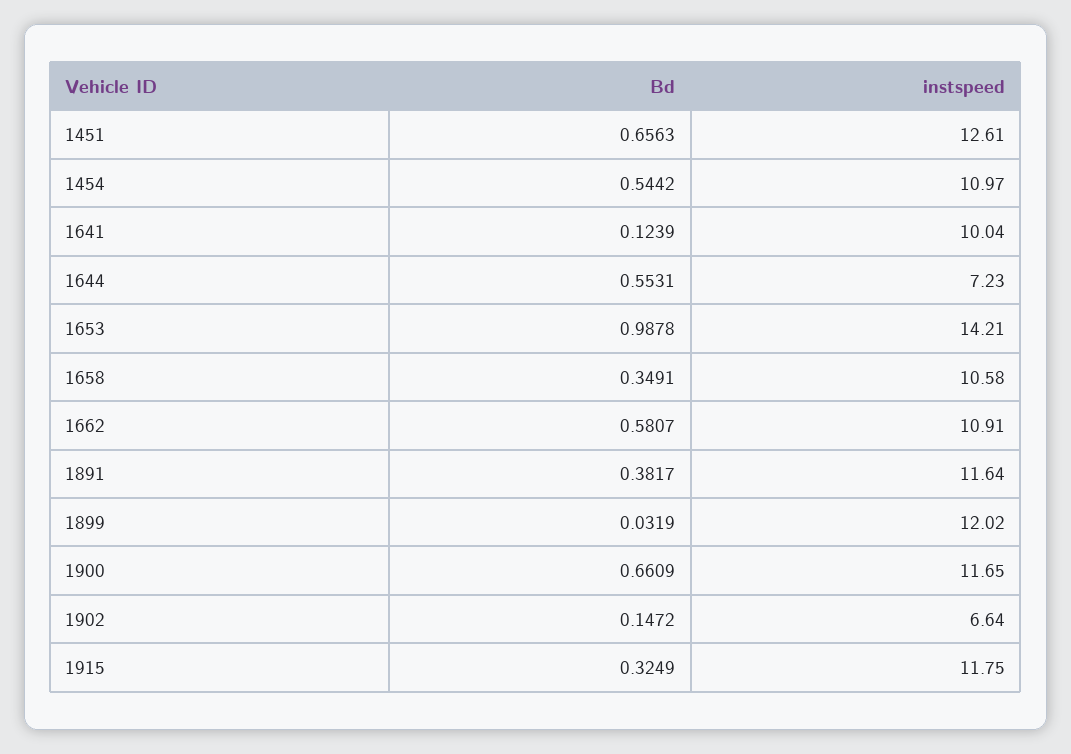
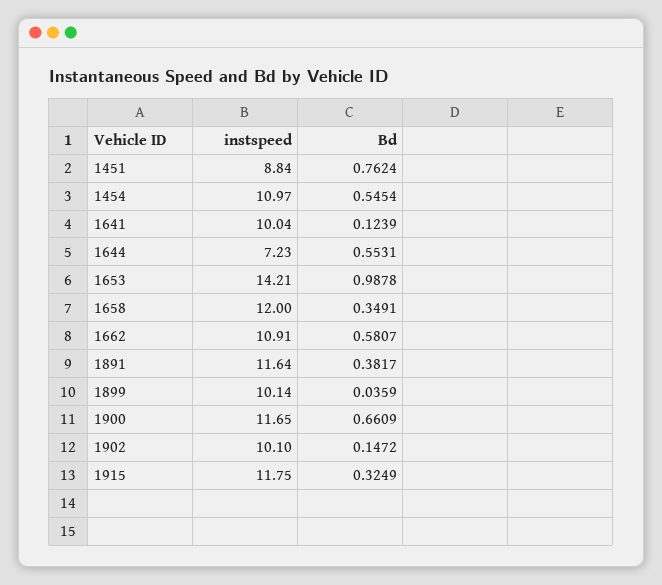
  {
    "Bd": {
-     "1451": 0.6563,
+     "1451": 0.7624,
-     "1454": 0.5442,
+     "1454": 0.5454,
      "1641": 0.1239,
      "1644": 0.5531,
      "1653": 0.9878,
      "1658": 0.3491,
      "1662": 0.5807,
      "1891": 0.3817,
-     "1899": 0.0319,
+     "1899": 0.0359,
      "1900": 0.6609,
      "1902": 0.1472,
      "1915": 0.3249
    },
    "instspeed": {
-     "1451": 12.61,
+     "1451": 8.84,
      "1454": 10.97,
      "1641": 10.04,
      "1644": 7.23,
      "1653": 14.21,
-     "1658": 10.58,
+     "1658": 12,
      "1662": 10.91,
      "1891": 11.64,
-     "1899": 12.02,
+     "1899": 10.14,
      "1900": 11.65,
-     "1902": 6.64,
+     "1902": 10.1,
      "1915": 11.75
    }
  }

